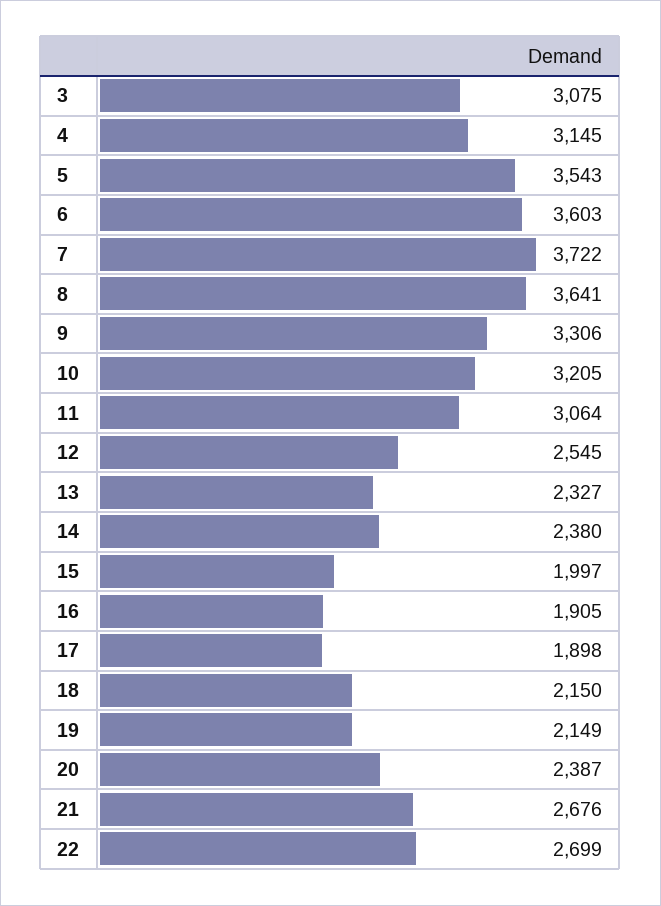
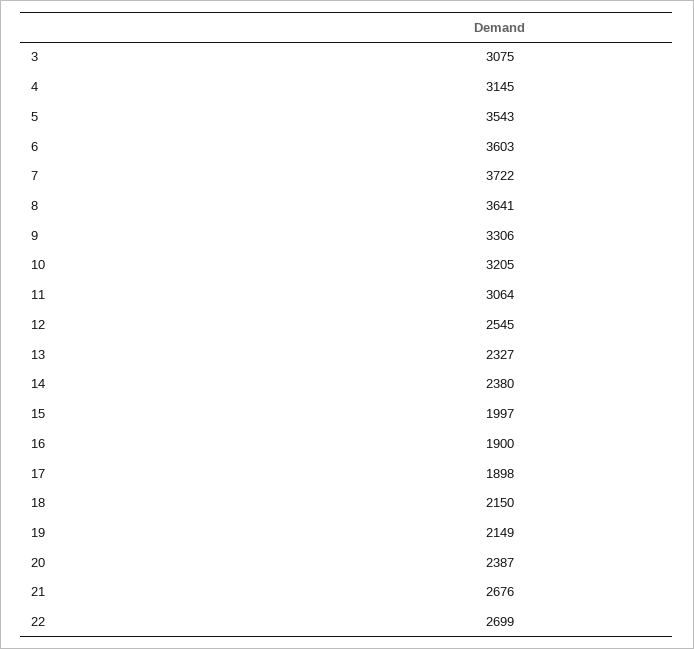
  {
    "3": 3075,
    "4": 3145,
    "5": 3543,
    "6": 3603,
    "7": 3722,
    "8": 3641,
    "9": 3306,
    "10": 3205,
    "11": 3064,
    "12": 2545,
    "13": 2327,
    "14": 2380,
    "15": 1997,
-   "16": 1905,
+   "16": 1900,
    "17": 1898,
    "18": 2150,
    "19": 2149,
    "20": 2387,
    "21": 2676,
    "22": 2699
  }

